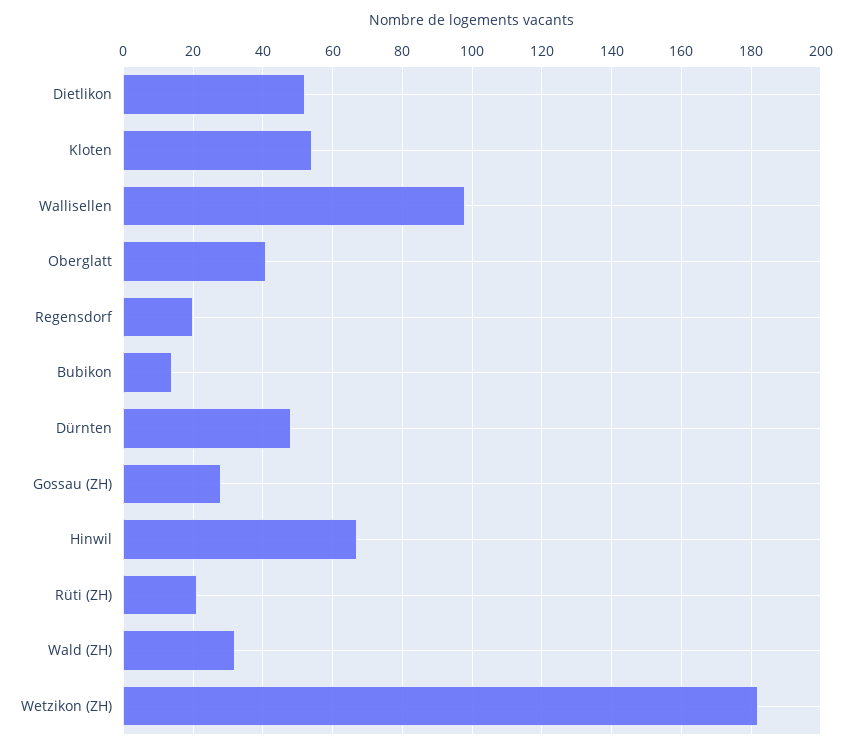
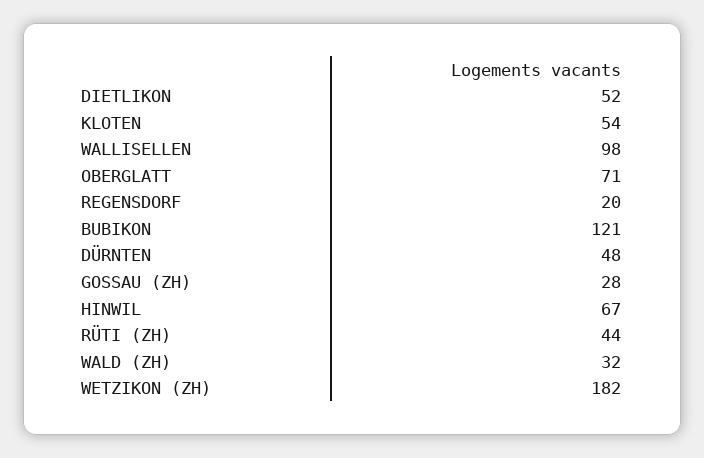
  {
    "Dietlikon": 52,
    "Kloten": 54,
    "Wallisellen": 98,
-   "Oberglatt": 40,
+   "Oberglatt": 71,
    "Regensdorf": 20,
-   "Bubikon": 15,
+   "Bubikon": 121,
    "Dürnten": 48,
    "Gossau (ZH)": 28,
    "Hinwil": 67,
-   "Rüti (ZH)": 20,
+   "Rüti (ZH)": 44,
    "Wald (ZH)": 32,
    "Wetzikon (ZH)": 182
  }

